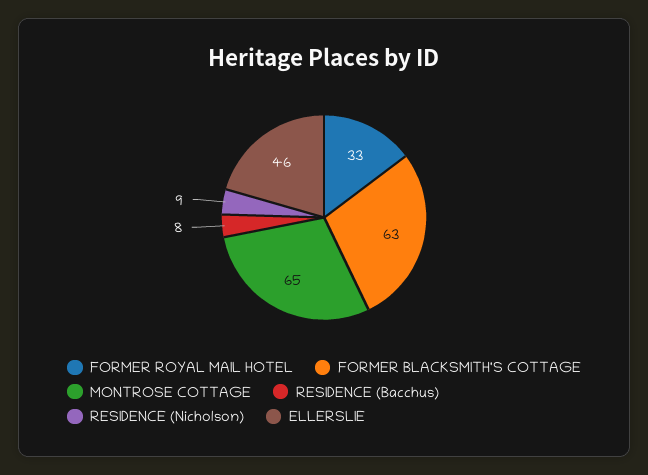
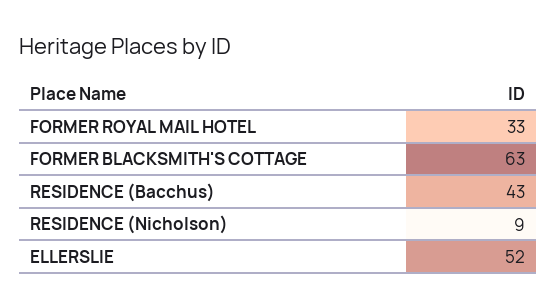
  {
    "FORMER ROYAL MAIL HOTEL": 33,
    "FORMER BLACKSMITH'S COTTAGE": 63,
-   "MONTROSE COTTAGE": 65,
-   "RESIDENCE (Bacchus)": 8,
+   "RESIDENCE (Bacchus)": 43,
    "RESIDENCE (Nicholson)": 9,
-   "ELLERSLIE": 46
+   "ELLERSLIE": 52
  }

